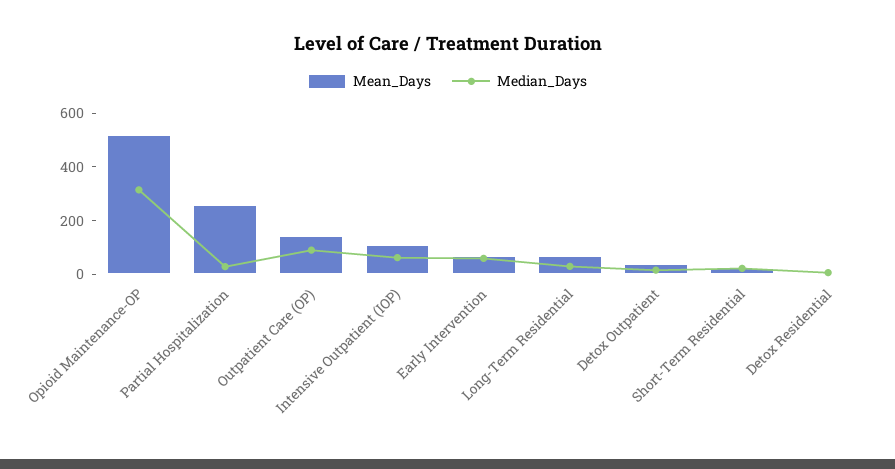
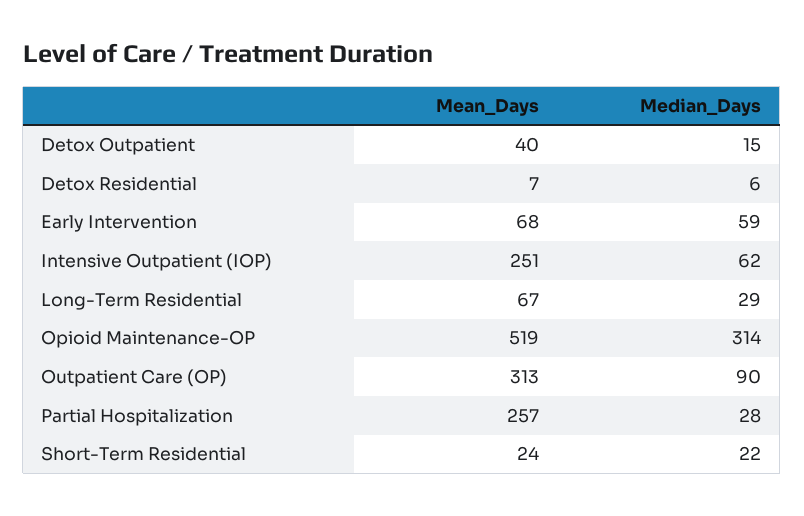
  {
    "Mean_Days": {
      "Opioid Maintenance-OP": 519,
      "Partial Hospitalization": 257,
-     "Outpatient Care (OP)": 150,
+     "Outpatient Care (OP)": 313,
-     "Intensive Outpatient (IOP)": 100,
+     "Intensive Outpatient (IOP)": 251,
      "Early Intervention": 68,
      "Long-Term Residential": 67,
      "Detox Outpatient": 40,
      "Short-Term Residential": 24,
      "Detox Residential": 7
    },
    "Median_Days": {
      "Opioid Maintenance-OP": 314,
      "Partial Hospitalization": 28,
      "Outpatient Care (OP)": 90,
      "Intensive Outpatient (IOP)": 62,
      "Early Intervention": 59,
      "Long-Term Residential": 29,
      "Detox Outpatient": 15,
      "Short-Term Residential": 22,
      "Detox Residential": 6
    }
  }

